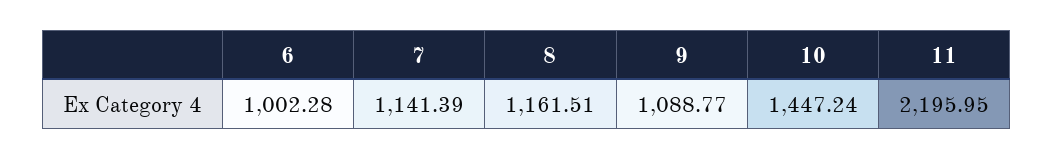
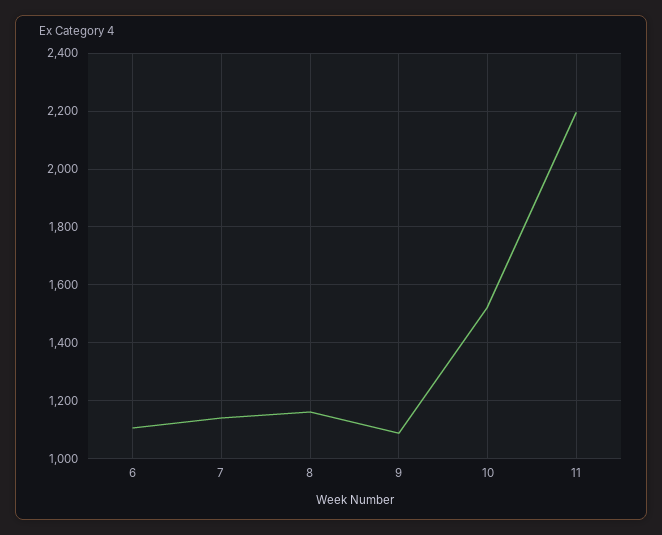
  {
-   "6": 1002.28,
+   "6": 1100,
    "7": 1141.39,
    "8": 1161.51,
    "9": 1088.77,
-   "10": 1447.24,
+   "10": 1525,
    "11": 2195.95
  }

